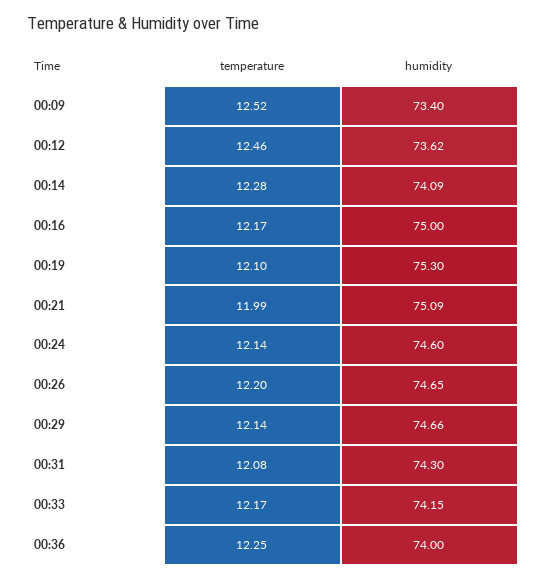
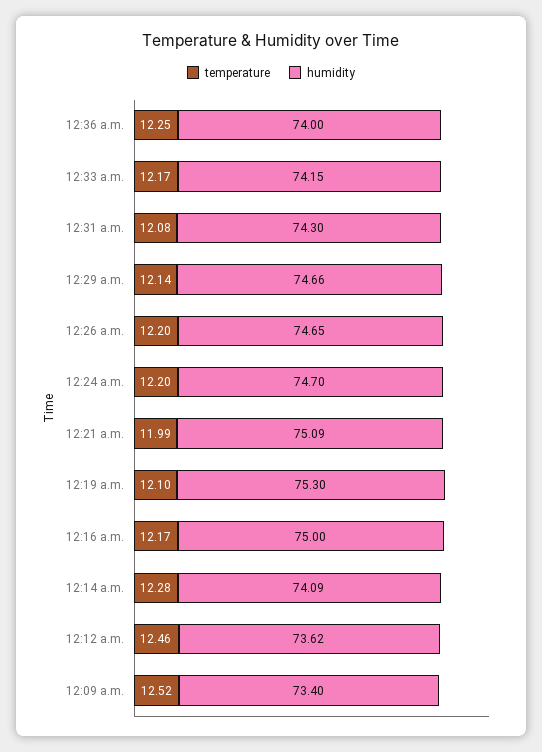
  {
    "temperature": {
      "00:09": 12.52,
      "00:12": 12.46,
      "00:14": 12.28,
      "00:16": 12.17,
      "00:19": 12.1,
      "00:21": 11.99,
-     "00:24": 12.14,
+     "00:24": 12.2,
      "00:26": 12.2,
      "00:29": 12.14,
      "00:31": 12.08,
      "00:33": 12.17,
      "00:36": 12.25
    },
    "humidity": {
      "00:09": 73.4,
      "00:12": 73.62,
      "00:14": 74.09,
      "00:16": 75,
      "00:19": 75.3,
      "00:21": 75.09,
-     "00:24": 74.6,
+     "00:24": 74.7,
      "00:26": 74.65,
      "00:29": 74.66,
      "00:31": 74.3,
      "00:33": 74.15,
      "00:36": 74
    }
  }

